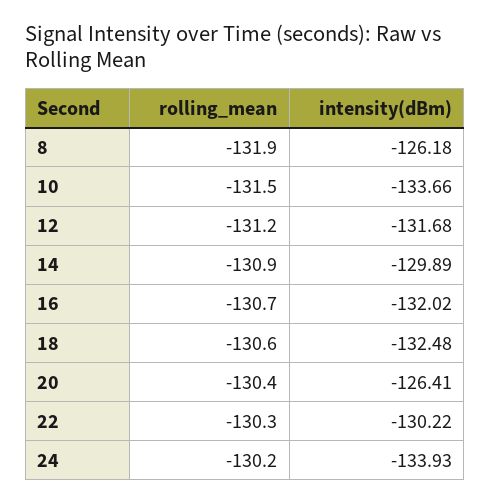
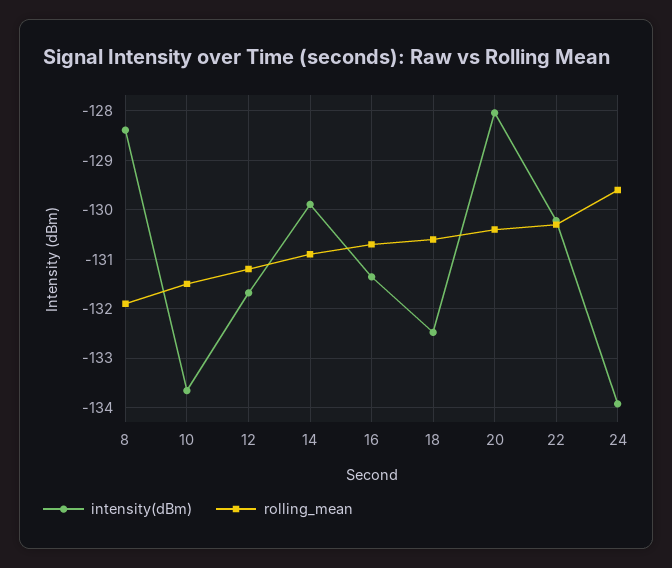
  {
    "rolling_mean": {
      "8": -131.9,
      "10": -131.5,
      "12": -131.2,
      "14": -130.9,
      "16": -130.7,
      "18": -130.6,
      "20": -130.4,
      "22": -130.3,
-     "24": -130.2
+     "24": -129.6
    },
    "intensity(dBm)": {
-     "8": -126.18,
+     "8": -128.4,
      "10": -133.66,
      "12": -131.68,
      "14": -129.89,
-     "16": -132.02,
+     "16": -131.4,
      "18": -132.48,
-     "20": -126.41,
+     "20": -128,
      "22": -130.22,
      "24": -133.93
    }
  }

